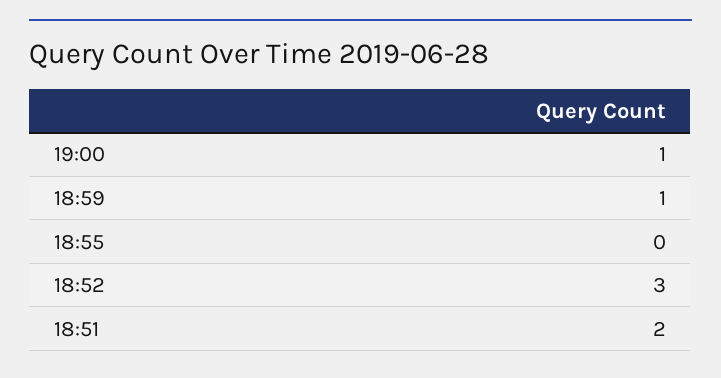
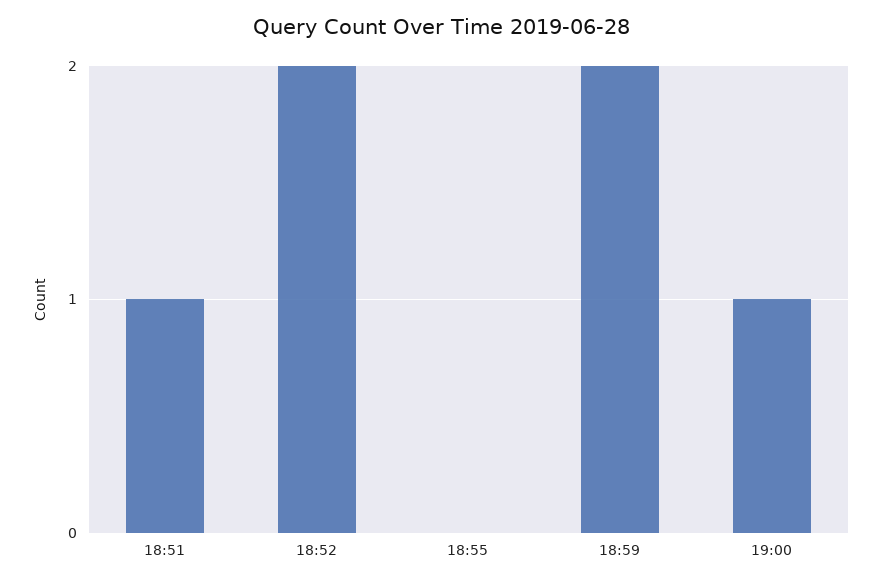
  {
    "19:00": 1,
-   "18:59": 1,
+   "18:59": 2,
    "18:55": 0,
-   "18:52": 3,
+   "18:52": 2,
-   "18:51": 2
+   "18:51": 1
  }

